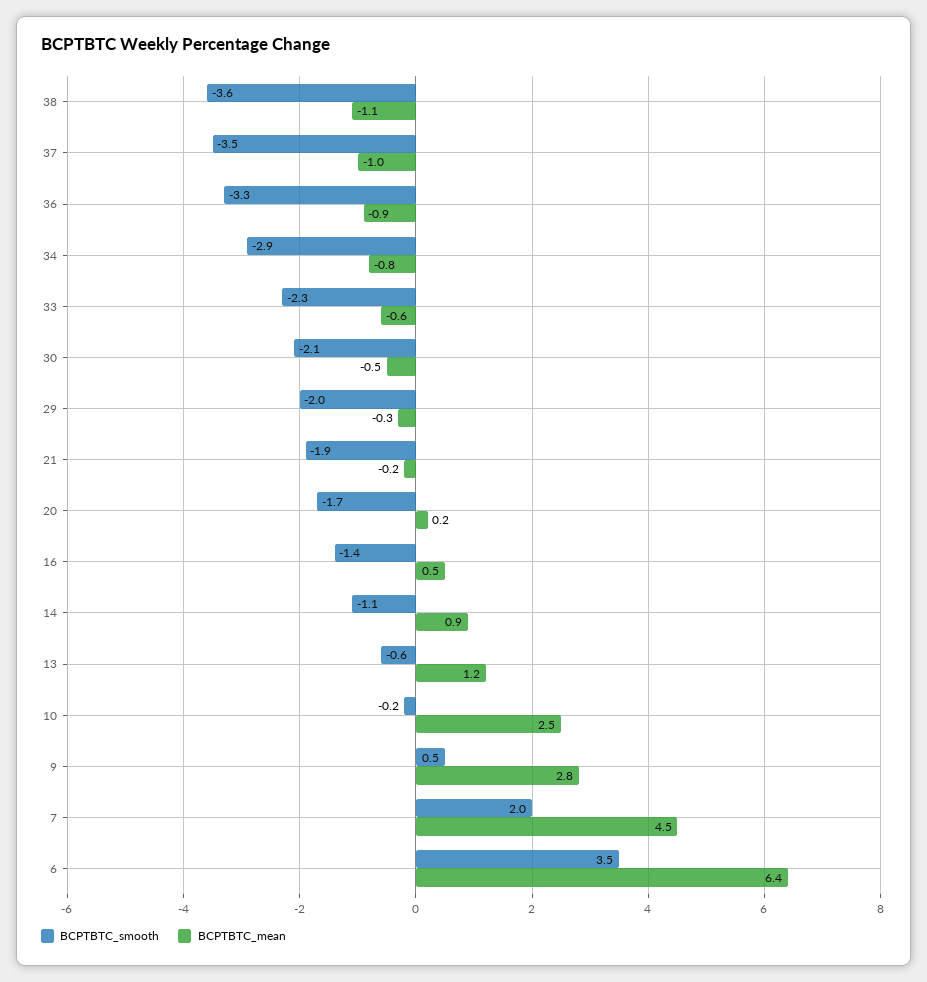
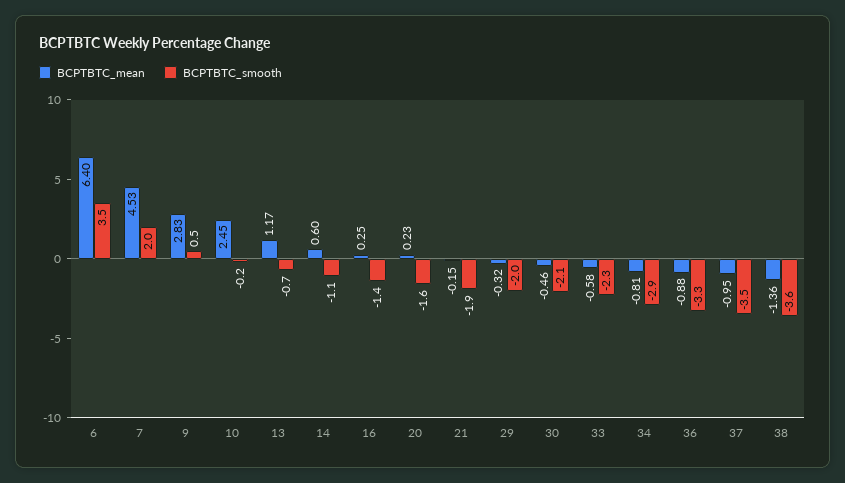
  {
    "BCPTBTC_smooth": {
      "38": -3.6,
      "37": -3.5,
      "36": -3.3,
      "34": -2.9,
      "33": -2.3,
      "30": -2.1,
      "29": -2,
      "21": -1.9,
-     "20": -1.7,
+     "20": -1.6,
      "16": -1.4,
      "14": -1.1,
-     "13": -0.6,
+     "13": -0.7,
      "10": -0.2,
      "9": 0.5,
      "7": 2,
      "6": 3.5
    },
    "BCPTBTC_mean": {
-     "38": -1.1,
+     "38": -1.36,
      "37": -0.95,
      "36": -0.88,
      "34": -0.81,
      "33": -0.58,
      "30": -0.46,
      "29": -0.32,
      "21": -0.15,
      "20": 0.23,
-     "16": 0.5,
+     "16": 0.25,
-     "14": 0.9,
+     "14": 0.6,
      "13": 1.17,
      "10": 2.45,
      "9": 2.83,
      "7": 4.53,
      "6": 6.4
    }
  }

